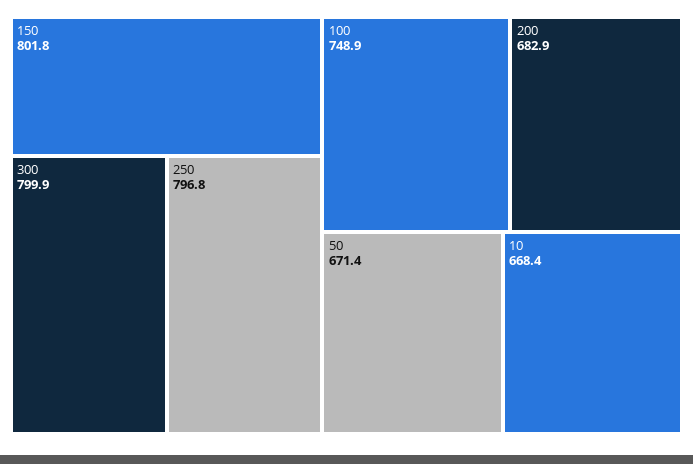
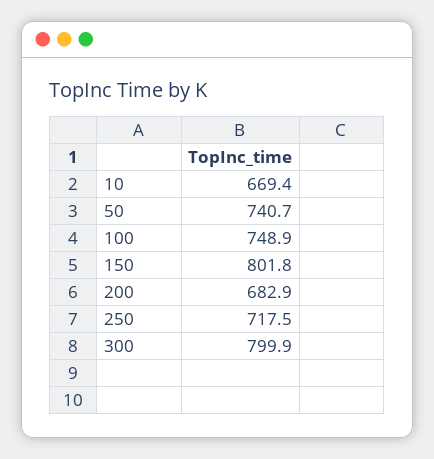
  {
    "150": 801.8,
    "300": 799.9,
-   "250": 796.8,
+   "250": 717.5,
    "100": 748.9,
    "200": 682.9,
-   "50": 671.4,
+   "50": 740.7,
-   "10": 668.4
+   "10": 669.4
  }

